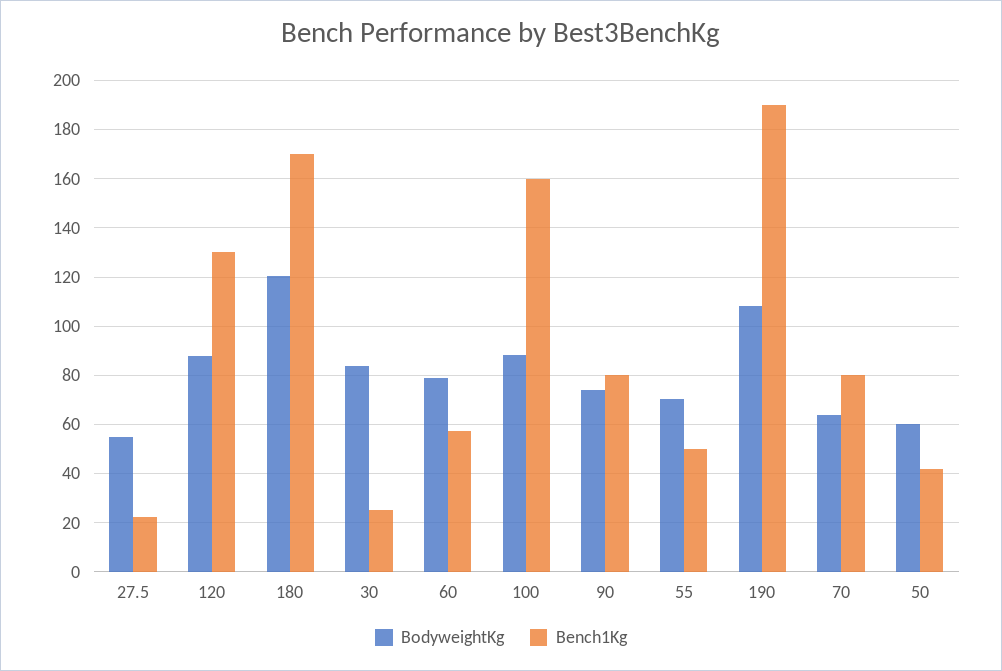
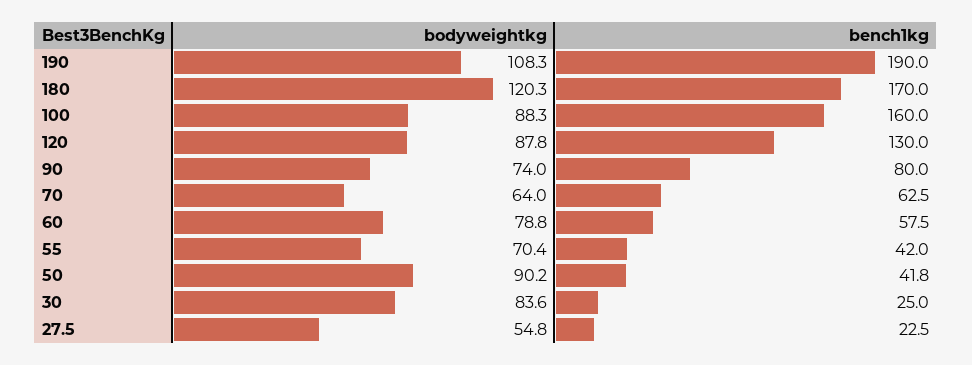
  {
    "BodyweightKg": {
      "27.5": 54.8,
      "120": 87.8,
      "180": 120.3,
      "30": 83.6,
      "60": 78.8,
      "100": 88.3,
      "90": 74,
      "55": 70.4,
      "190": 108.3,
      "70": 64,
-     "50": 60
+     "50": 90.2
    },
    "Bench1Kg": {
      "27.5": 22.5,
      "120": 130,
      "180": 170,
      "30": 25,
      "60": 57.5,
      "100": 160,
      "90": 80,
-     "55": 50,
+     "55": 42,
      "190": 190,
-     "70": 80,
+     "70": 62.5,
      "50": 41.8
    }
  }

